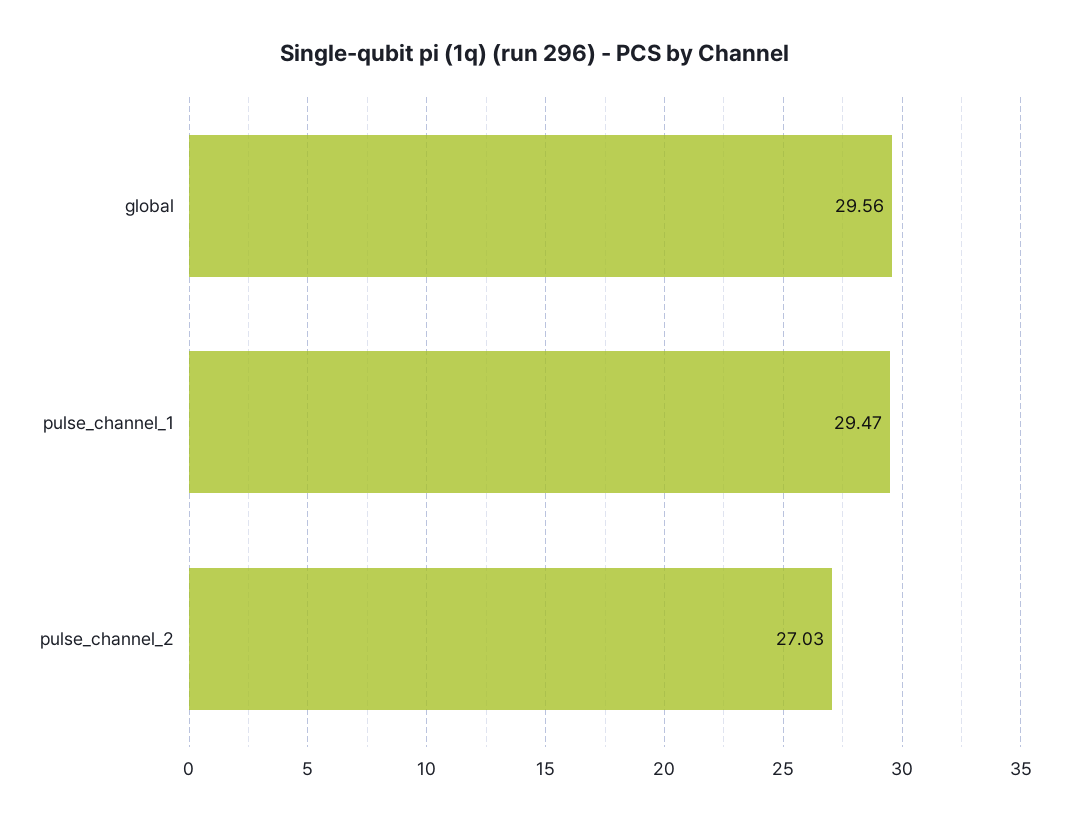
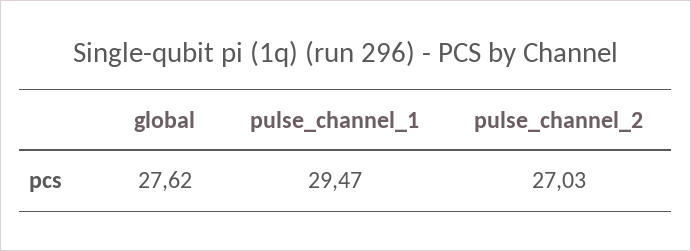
  {
-   "global": 29.56,
+   "global": 27.62,
    "pulse_channel_1": 29.47,
    "pulse_channel_2": 27.03
  }

